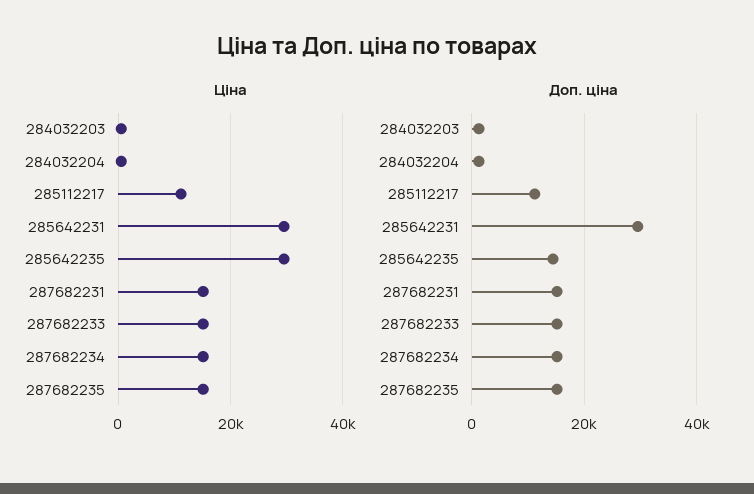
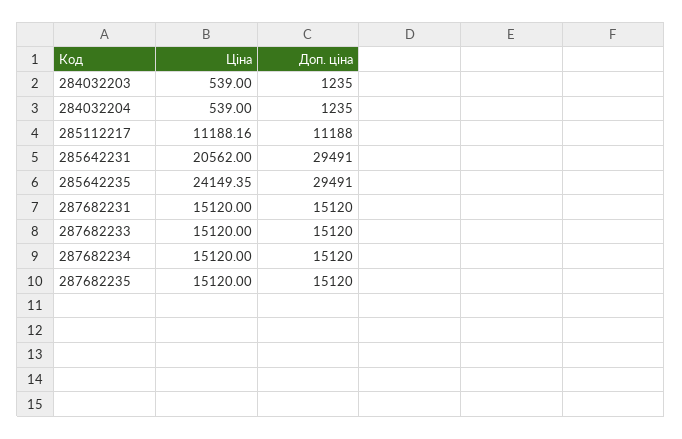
  {
    "Ціна": {
      "284032203": 539,
      "284032204": 539,
      "285112217": 11188.16,
-     "285642231": 30000,
+     "285642231": 20562,
-     "285642235": 30000,
+     "285642235": 24149.35,
      "287682231": 15120,
      "287682233": 15120,
      "287682234": 15120,
      "287682235": 15120
    },
    "Доп. ціна": {
      "284032203": 1235,
      "284032204": 1235,
      "285112217": 11188,
      "285642231": 29491,
-     "285642235": 14000,
+     "285642235": 29491,
      "287682231": 15120,
      "287682233": 15120,
      "287682234": 15120,
      "287682235": 15120
    }
  }

